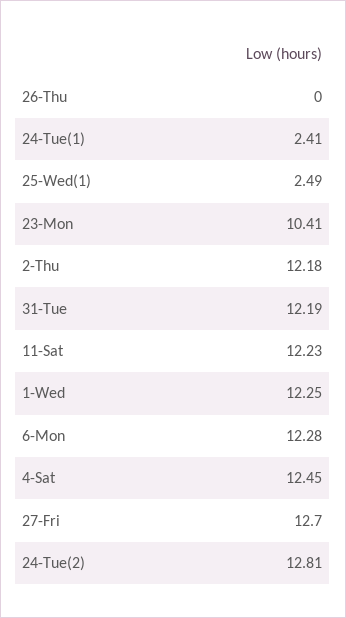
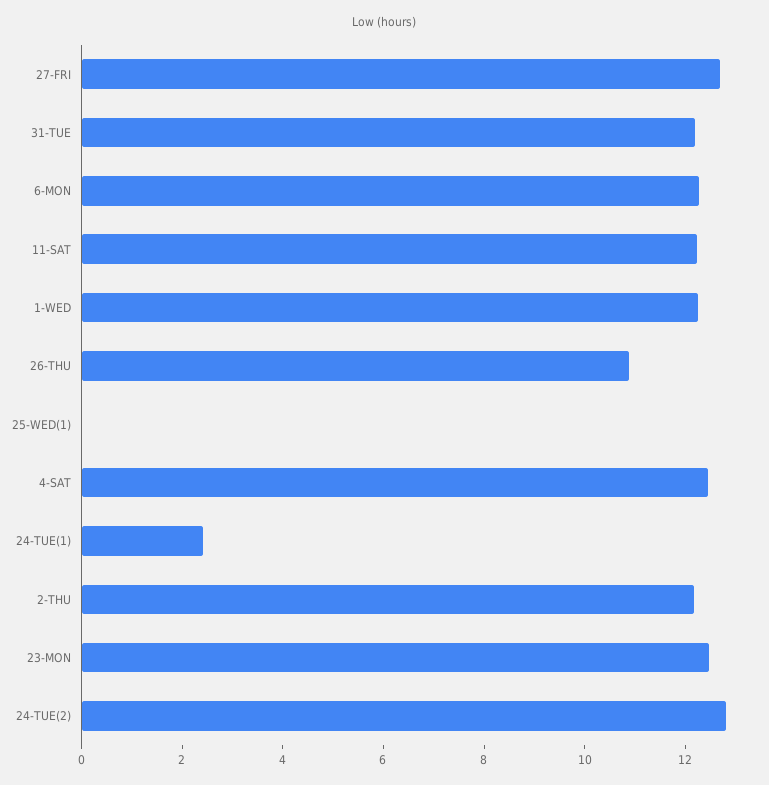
  {
-   "26-Thu": 0,
+   "26-Thu": 11,
    "24-Tue(1)": 2.41,
-   "25-Wed(1)": 2.49,
+   "25-Wed(1)": 0,
-   "23-Mon": 10.41,
+   "23-Mon": 12.5,
    "2-Thu": 12.18,
    "31-Tue": 12.19,
    "11-Sat": 12.23,
    "1-Wed": 12.25,
    "6-Mon": 12.28,
    "4-Sat": 12.45,
    "27-Fri": 12.7,
    "24-Tue(2)": 12.81
  }

